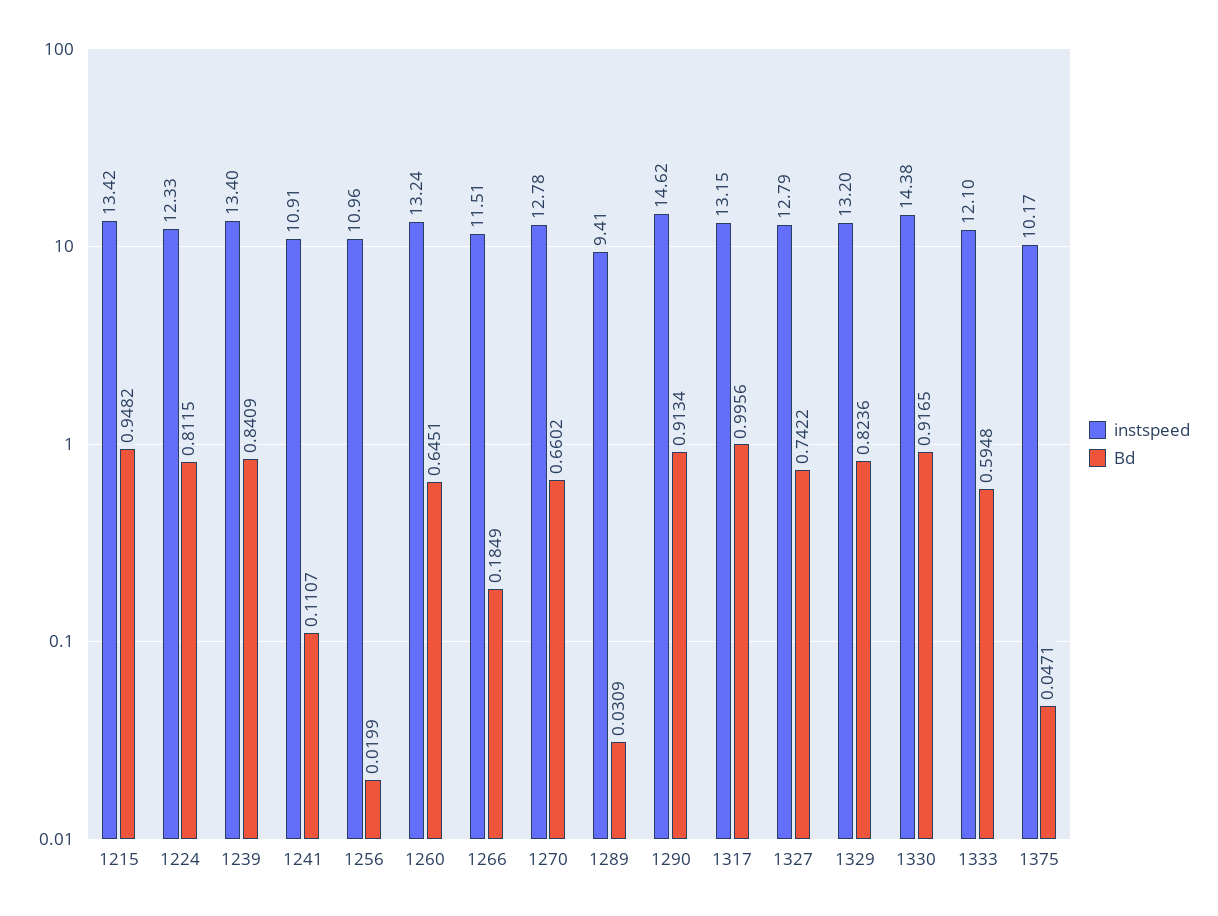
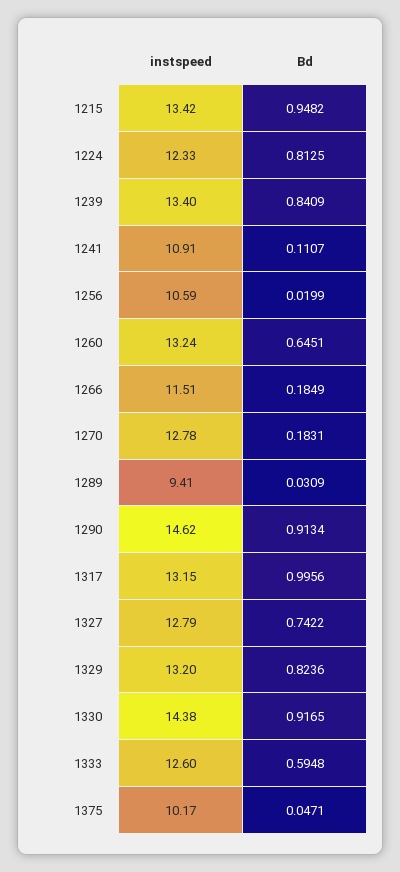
  {
    "instspeed": {
      "1215": 13.42,
      "1224": 12.33,
      "1239": 13.4,
      "1241": 10.91,
-     "1256": 10.96,
+     "1256": 10.59,
      "1260": 13.24,
      "1266": 11.51,
      "1270": 12.78,
      "1289": 9.41,
      "1290": 14.62,
      "1317": 13.15,
      "1327": 12.79,
      "1329": 13.2,
      "1330": 14.38,
-     "1333": 12.1,
+     "1333": 12.6,
      "1375": 10.17
    },
    "Bd": {
      "1215": 0.9482,
-     "1224": 0.8115,
+     "1224": 0.8125,
      "1239": 0.8409,
      "1241": 0.1107,
      "1256": 0.0199,
      "1260": 0.6451,
      "1266": 0.1849,
-     "1270": 0.6602,
+     "1270": 0.1831,
      "1289": 0.0309,
      "1290": 0.9134,
      "1317": 0.9956,
      "1327": 0.7422,
      "1329": 0.8236,
      "1330": 0.9165,
      "1333": 0.5948,
      "1375": 0.0471
    }
  }

